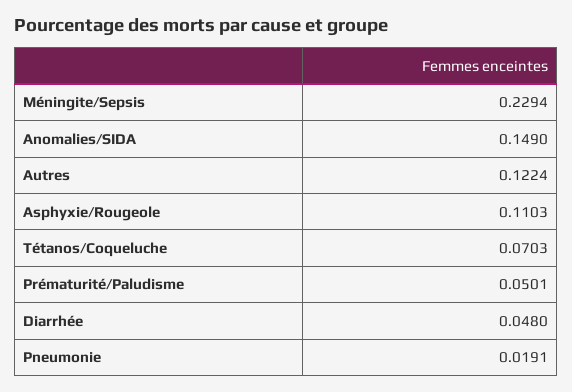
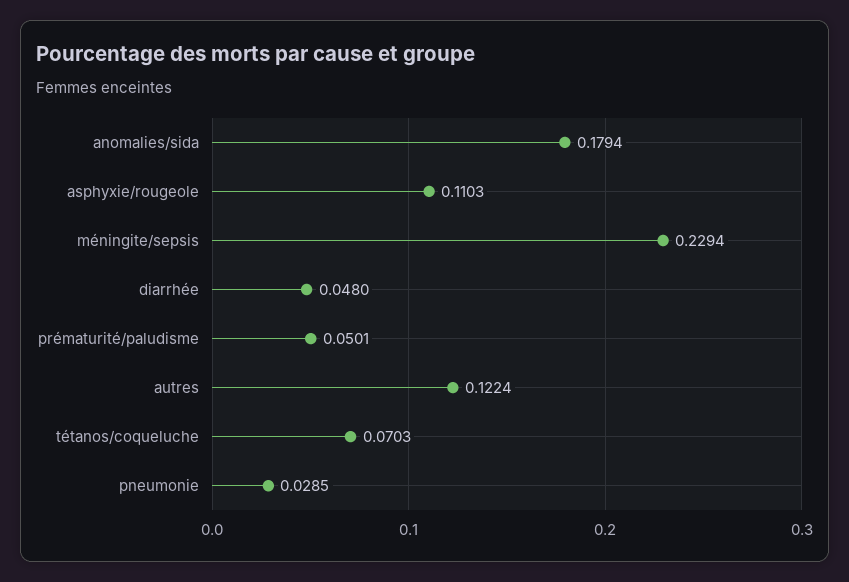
  {
    "Méningite/Sepsis": 0.2294,
-   "Anomalies/SIDA": 0.149,
+   "Anomalies/SIDA": 0.1794,
    "Autres": 0.1224,
    "Asphyxie/Rougeole": 0.1103,
    "Tétanos/Coqueluche": 0.0703,
    "Prématurité/Paludisme": 0.0501,
    "Diarrhée": 0.048,
-   "Pneumonie": 0.0191
+   "Pneumonie": 0.0285
  }

